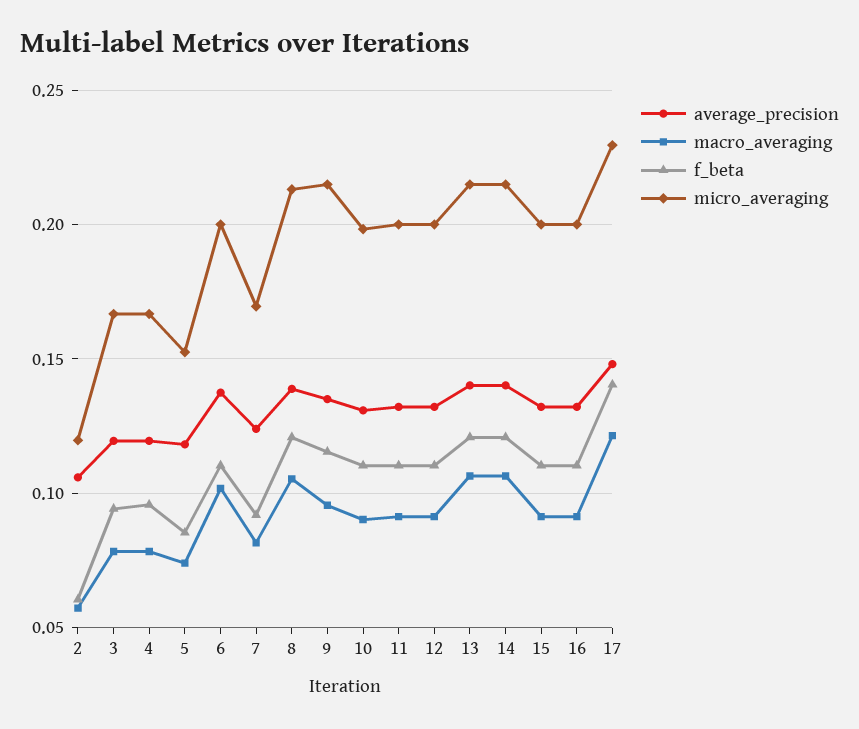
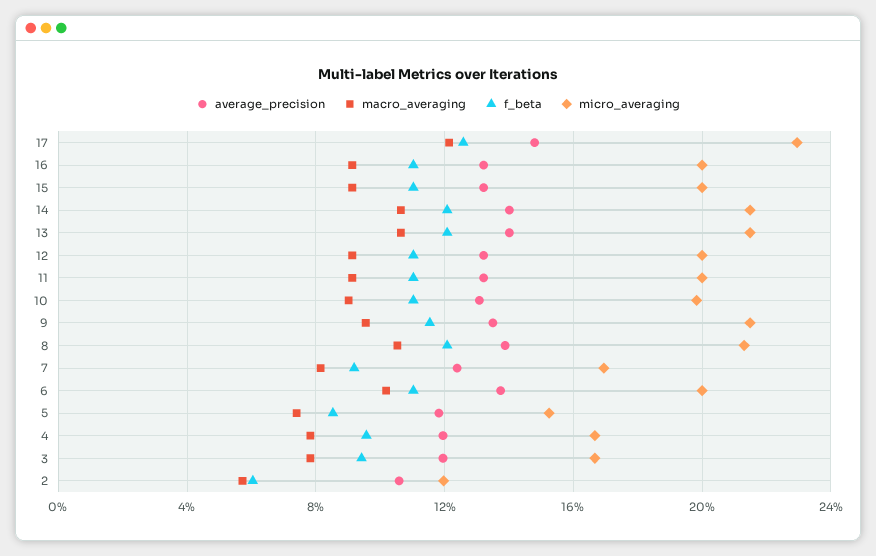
  {
    "average_precision": {
      "2": 0.105,
      "3": 0.12,
      "4": 0.12,
      "5": 0.12,
      "6": 0.135,
      "7": 0.125,
      "8": 0.14,
      "9": 0.135,
      "10": 0.13,
      "11": 0.13,
      "12": 0.13,
      "13": 0.14,
      "14": 0.14,
      "15": 0.13,
      "16": 0.13,
      "17": 0.15
    },
    "macro_averaging": {
      "2": 0.055,
      "3": 0.08,
      "4": 0.08,
      "5": 0.075,
      "6": 0.1,
      "7": 0.08,
      "8": 0.105,
      "9": 0.095,
      "10": 0.09,
      "11": 0.09,
      "12": 0.09,
      "13": 0.105,
      "14": 0.105,
      "15": 0.09,
      "16": 0.09,
      "17": 0.12
    },
    "f_beta": {
      "2": 0.06,
      "3": 0.095,
      "4": 0.095,
      "5": 0.085,
      "6": 0.11,
      "7": 0.09,
      "8": 0.12,
      "9": 0.115,
      "10": 0.11,
      "11": 0.11,
      "12": 0.11,
      "13": 0.12,
      "14": 0.12,
      "15": 0.11,
      "16": 0.11,
-     "17": 0.14
+     "17": 0.125
    },
    "micro_averaging": {
      "2": 0.12,
      "3": 0.165,
      "4": 0.165,
      "5": 0.155,
      "6": 0.2,
      "7": 0.17,
      "8": 0.215,
      "9": 0.215,
      "10": 0.2,
      "11": 0.2,
      "12": 0.2,
      "13": 0.215,
      "14": 0.215,
      "15": 0.2,
      "16": 0.2,
      "17": 0.23
    }
  }

